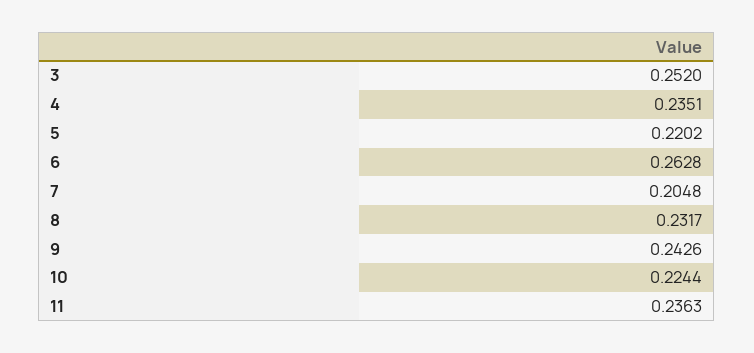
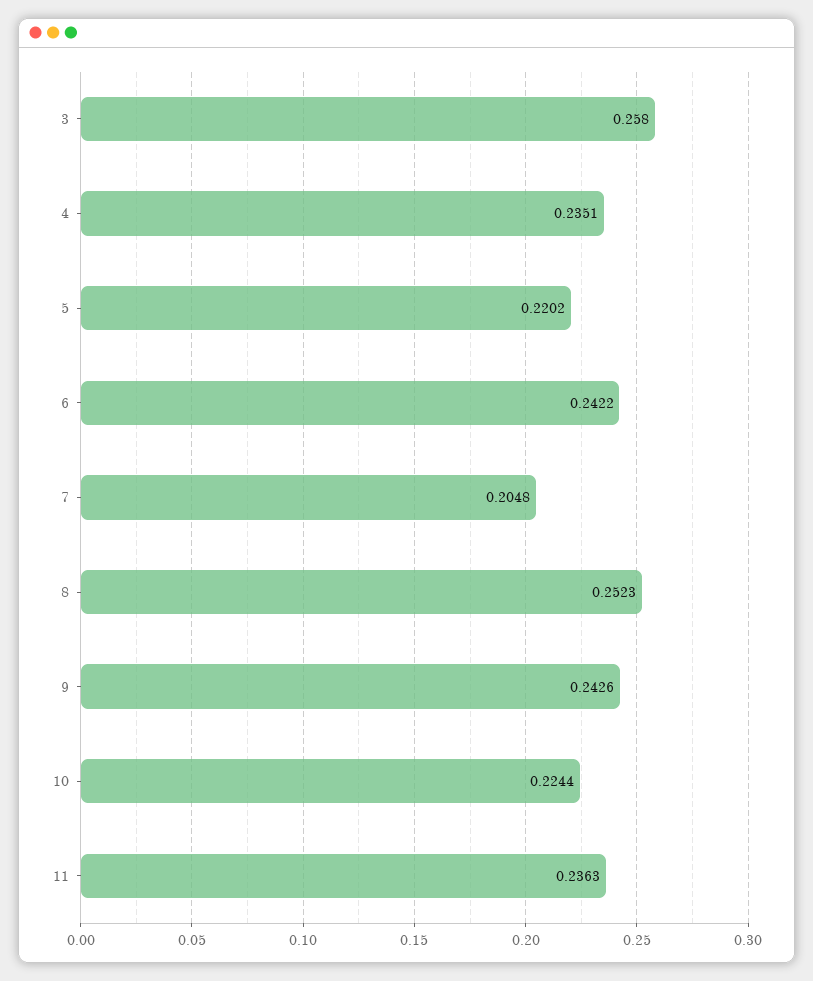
  {
-   "3": 0.252,
+   "3": 0.258,
    "4": 0.2351,
    "5": 0.2202,
-   "6": 0.2628,
+   "6": 0.2422,
    "7": 0.2048,
-   "8": 0.2317,
+   "8": 0.2523,
    "9": 0.2426,
    "10": 0.2244,
    "11": 0.2363
  }

